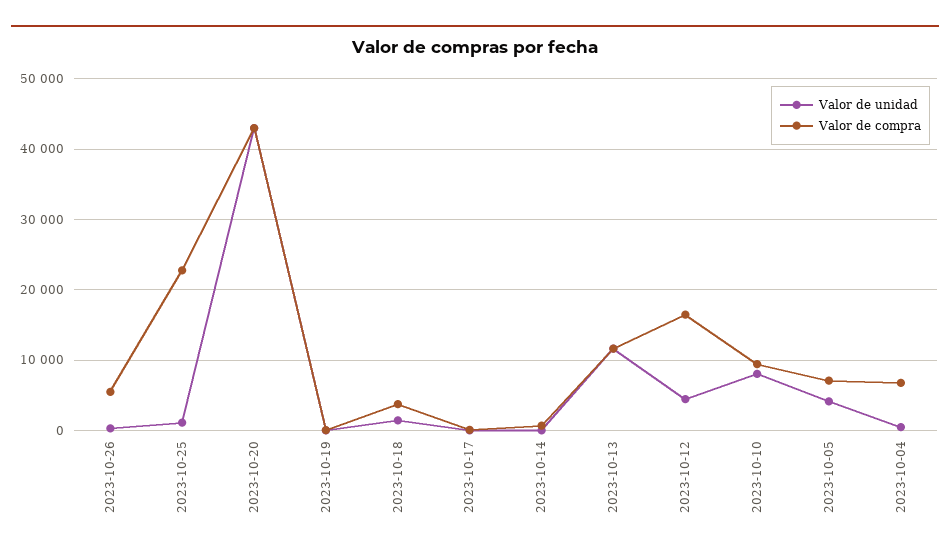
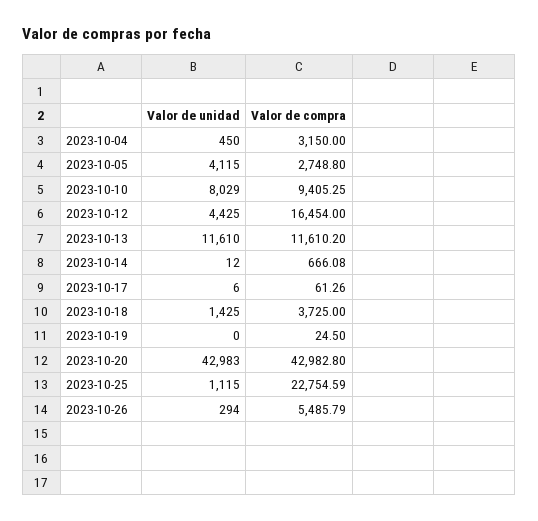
  {
    "Valor de unidad": {
      "2023-10-26": 294,
      "2023-10-25": 1115,
      "2023-10-20": 42983,
      "2023-10-19": 0,
      "2023-10-18": 1425,
      "2023-10-17": 6,
      "2023-10-14": 12,
      "2023-10-13": 11610,
      "2023-10-12": 4425,
      "2023-10-10": 8029,
      "2023-10-05": 4115,
      "2023-10-04": 450
    },
    "Valor de compra": {
      "2023-10-26": 5485.79,
      "2023-10-25": 22754.59,
      "2023-10-20": 42982.8,
      "2023-10-19": 24.5,
      "2023-10-18": 3725,
      "2023-10-17": 61.26,
      "2023-10-14": 666.08,
      "2023-10-13": 11610.2,
      "2023-10-12": 16454,
      "2023-10-10": 9405.25,
-     "2023-10-05": 7000,
+     "2023-10-05": 2748.8,
-     "2023-10-04": 7000
+     "2023-10-04": 3150
    }
  }

